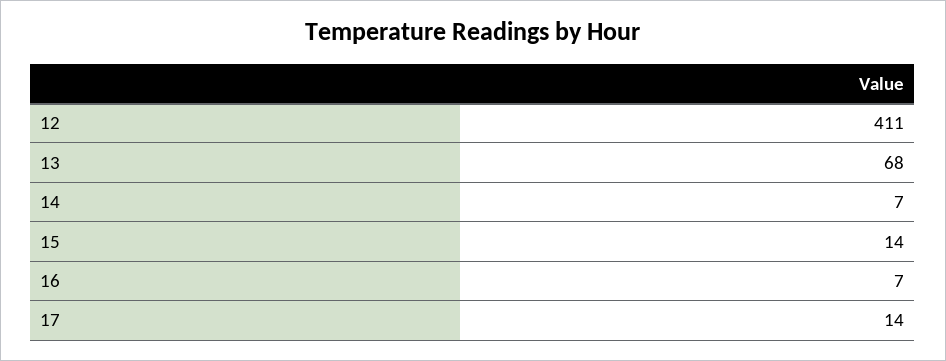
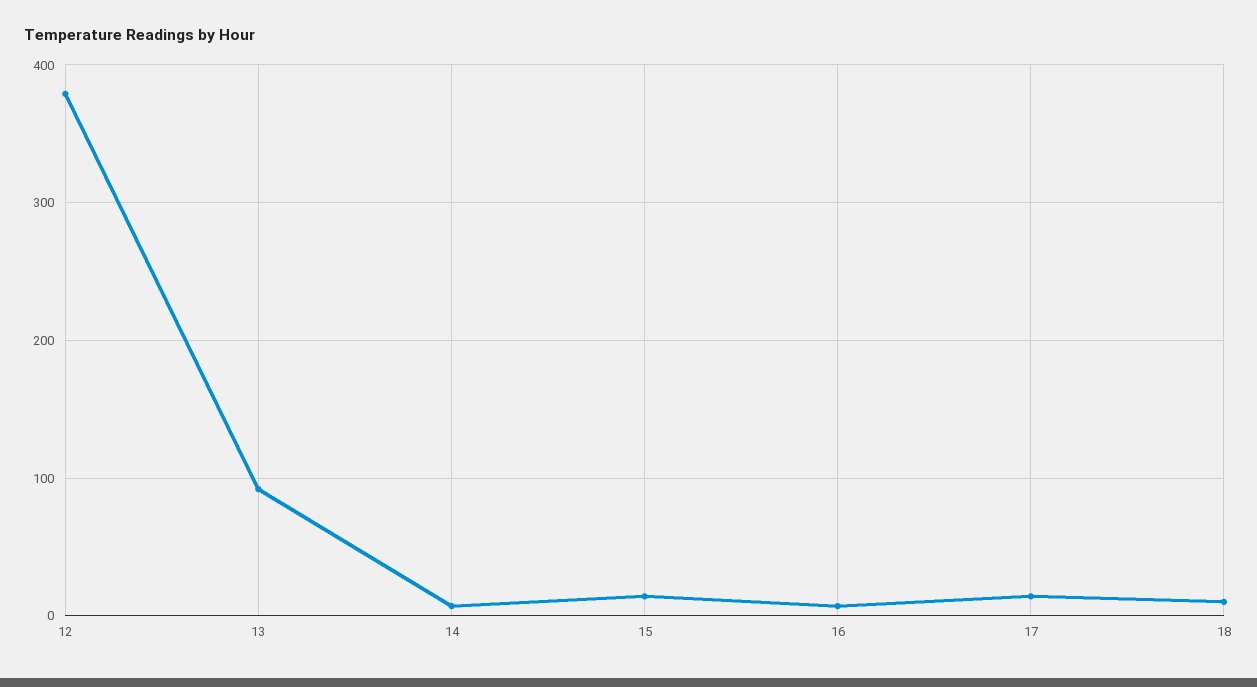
  {
-   "12": 411,
+   "12": 380,
-   "13": 68,
+   "13": 90,
    "14": 7,
    "15": 14,
    "16": 7,
-   "17": 14
+   "17": 14,
+   "18": 10
  }

